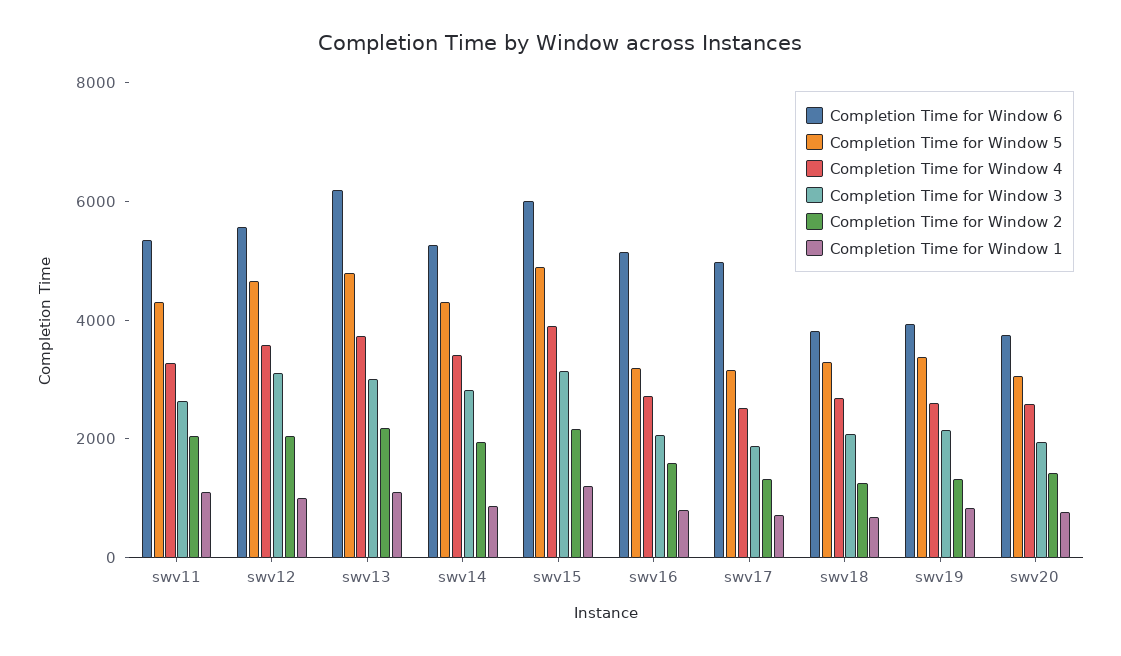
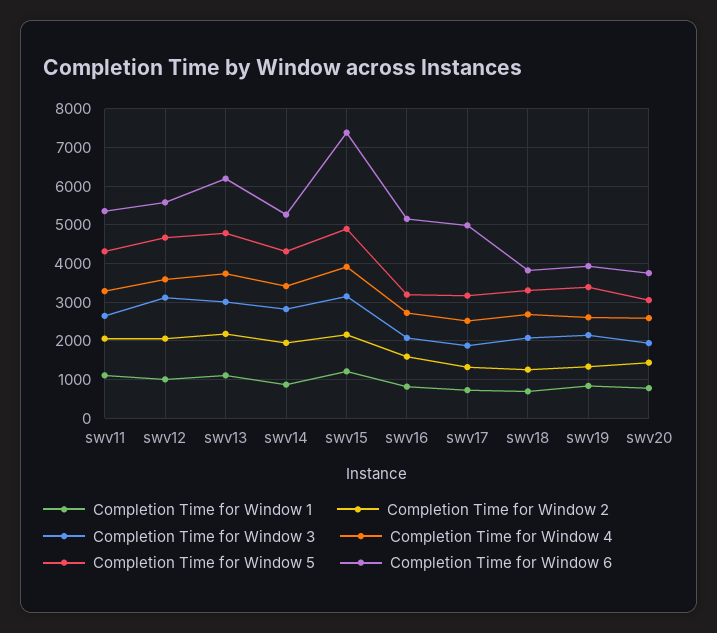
  {
    "Completion Time for Window 6": {
      "swv11": 5400,
      "swv12": 5600,
      "swv13": 6200,
      "swv14": 5200,
-     "swv15": 6000,
+     "swv15": 7400,
      "swv16": 5200,
      "swv17": 5000,
      "swv18": 3800,
      "swv19": 4000,
      "swv20": 3800
    },
    "Completion Time for Window 5": {
      "swv11": 4400,
      "swv12": 4600,
      "swv13": 4800,
      "swv14": 4400,
      "swv15": 4800,
      "swv16": 3200,
      "swv17": 3200,
      "swv18": 3400,
      "swv19": 3400,
      "swv20": 3000
    },
    "Completion Time for Window 4": {
      "swv11": 3200,
      "swv12": 3600,
      "swv13": 3800,
      "swv14": 3400,
      "swv15": 4000,
      "swv16": 2800,
      "swv17": 2600,
      "swv18": 2600,
      "swv19": 2600,
      "swv20": 2600
    },
    "Completion Time for Window 3": {
      "swv11": 2600,
      "swv12": 3200,
      "swv13": 3000,
      "swv14": 2800,
      "swv15": 3200,
      "swv16": 2000,
      "swv17": 1800,
      "swv18": 2000,
      "swv19": 2200,
      "swv20": 2000
    },
    "Completion Time for Window 2": {
      "swv11": 2000,
      "swv12": 2000,
      "swv13": 2200,
      "swv14": 2000,
      "swv15": 2200,
      "swv16": 1600,
      "swv17": 1400,
      "swv18": 1200,
      "swv19": 1400,
      "swv20": 1400
    },
    "Completion Time for Window 1": {
      "swv11": 1200,
      "swv12": 1000,
      "swv13": 1200,
      "swv14": 800,
      "swv15": 1200,
      "swv16": 800,
      "swv17": 800,
      "swv18": 600,
      "swv19": 800,
      "swv20": 800
    }
  }

